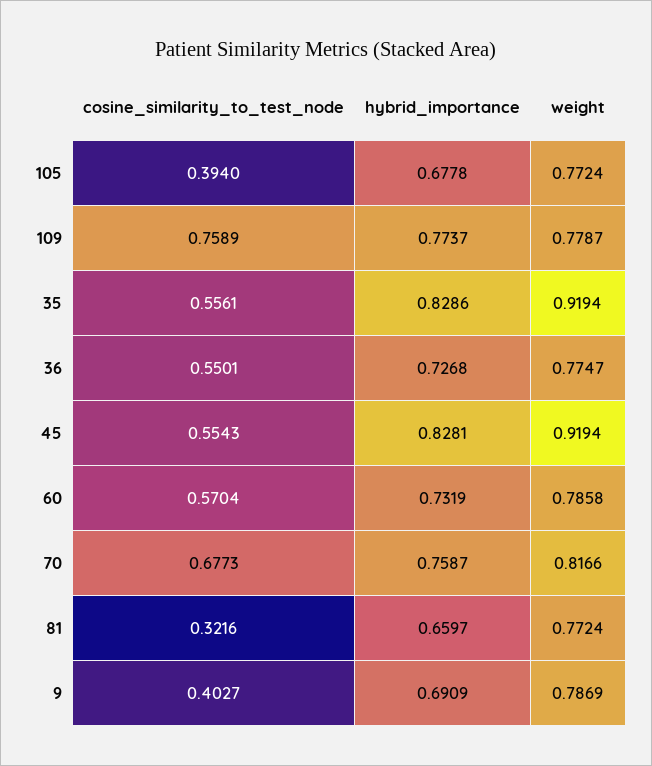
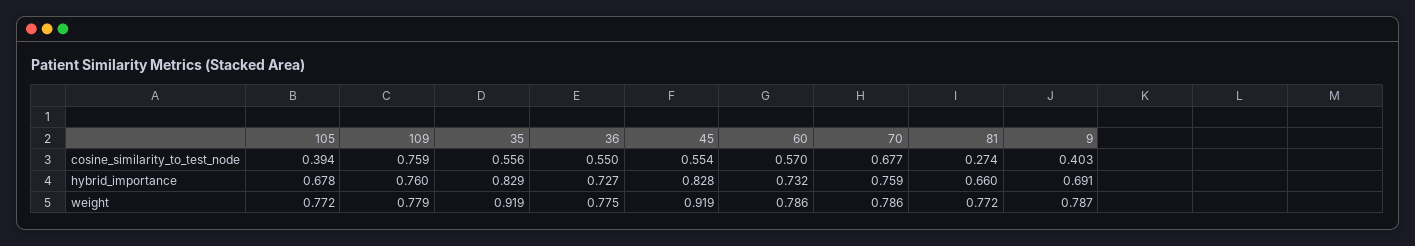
  {
    "cosine_similarity_to_test_node": {
      "105": 0.394,
      "109": 0.7589,
      "35": 0.5561,
      "36": 0.5501,
      "45": 0.5543,
      "60": 0.5704,
      "70": 0.6773,
-     "81": 0.3216,
+     "81": 0.274,
      "9": 0.4027
    },
    "hybrid_importance": {
      "105": 0.6778,
-     "109": 0.7737,
+     "109": 0.76,
      "35": 0.8286,
      "36": 0.7268,
      "45": 0.8281,
      "60": 0.7319,
      "70": 0.7587,
      "81": 0.6597,
      "9": 0.6909
    },
    "weight": {
      "105": 0.7724,
      "109": 0.7787,
      "35": 0.9194,
      "36": 0.7747,
      "45": 0.9194,
      "60": 0.7858,
-     "70": 0.8166,
+     "70": 0.786,
      "81": 0.7724,
      "9": 0.7869
    }
  }

